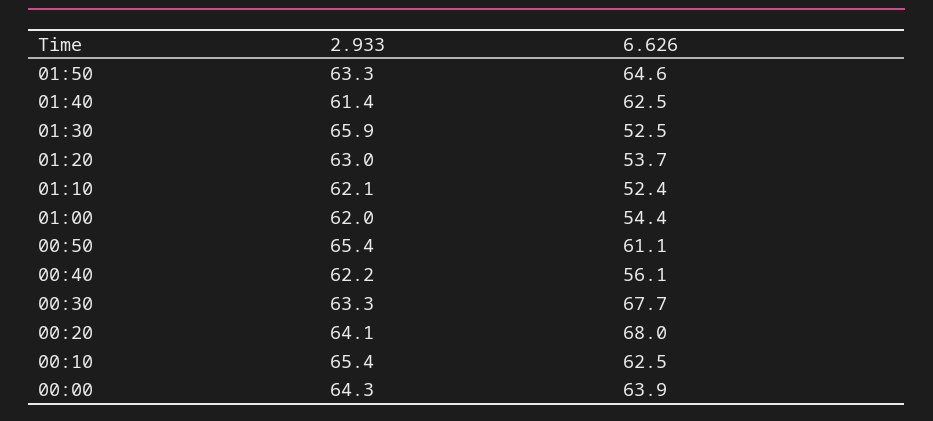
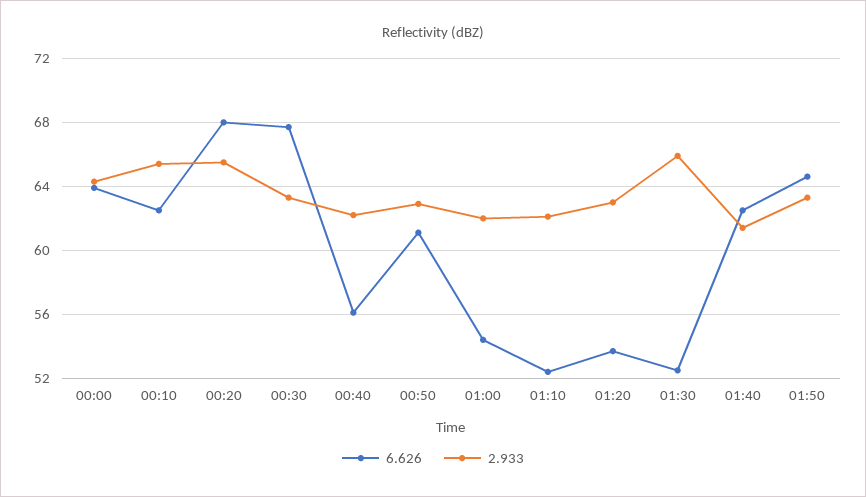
  {
    "2.933": {
      "01:50": 63.3,
      "01:40": 61.4,
      "01:30": 65.9,
      "01:20": 63,
      "01:10": 62.1,
      "01:00": 62,
-     "00:50": 65.4,
+     "00:50": 63,
      "00:40": 62.2,
      "00:30": 63.3,
-     "00:20": 64.1,
+     "00:20": 65.5,
      "00:10": 65.4,
      "00:00": 64.3
    },
    "6.626": {
      "01:50": 64.6,
      "01:40": 62.5,
      "01:30": 52.5,
      "01:20": 53.7,
      "01:10": 52.4,
      "01:00": 54.4,
      "00:50": 61.1,
      "00:40": 56.1,
      "00:30": 67.7,
      "00:20": 68,
      "00:10": 62.5,
      "00:00": 63.9
    }
  }

